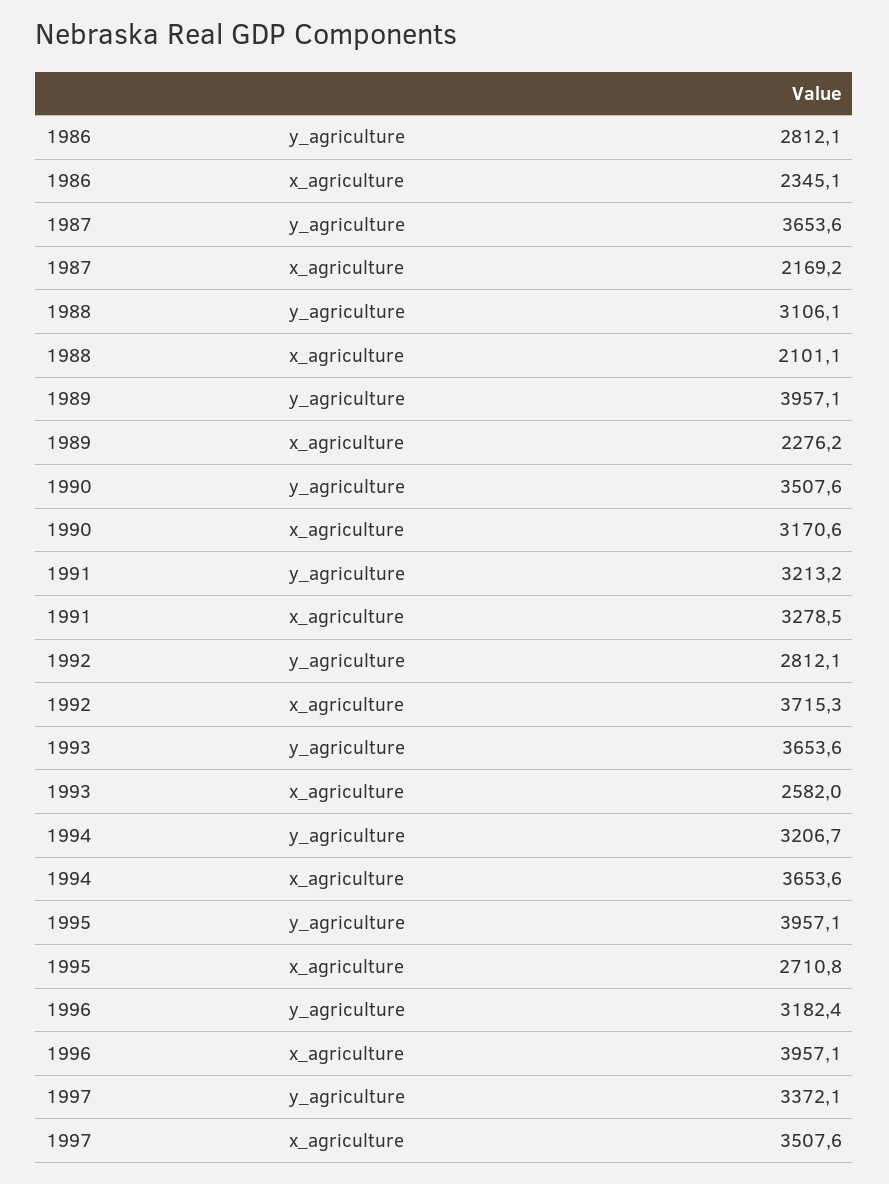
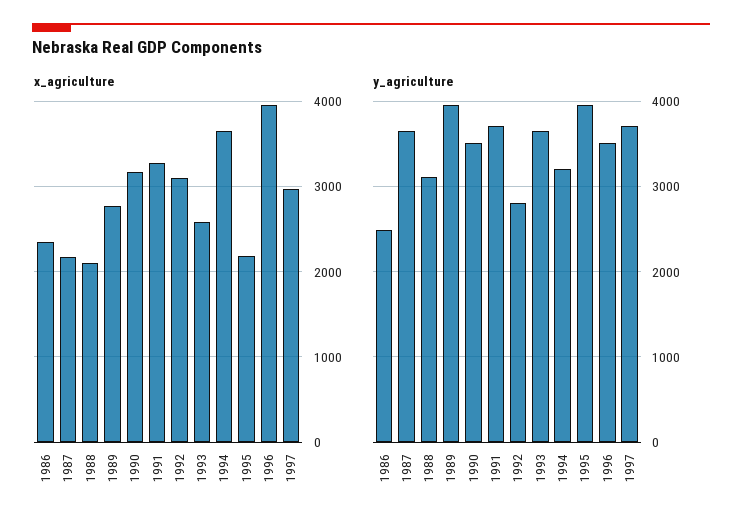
  {
    "y_agriculture": {
-     "1986": 2812.1,
+     "1986": 2500,
      "1987": 3653.6,
      "1988": 3106.1,
      "1989": 3957.1,
      "1990": 3507.6,
-     "1991": 3213.2,
+     "1991": 3700,
      "1992": 2812.1,
      "1993": 3653.6,
      "1994": 3206.7,
      "1995": 3957.1,
-     "1996": 3182.4,
+     "1996": 3500,
-     "1997": 3372.1
+     "1997": 3700
    },
    "x_agriculture": {
      "1986": 2345.1,
      "1987": 2169.2,
      "1988": 2101.1,
-     "1989": 2276.2,
+     "1989": 2800,
      "1990": 3170.6,
      "1991": 3278.5,
-     "1992": 3715.3,
+     "1992": 3100,
      "1993": 2582,
      "1994": 3653.6,
-     "1995": 2710.8,
+     "1995": 2200,
      "1996": 3957.1,
-     "1997": 3507.6
+     "1997": 3000
    }
  }

